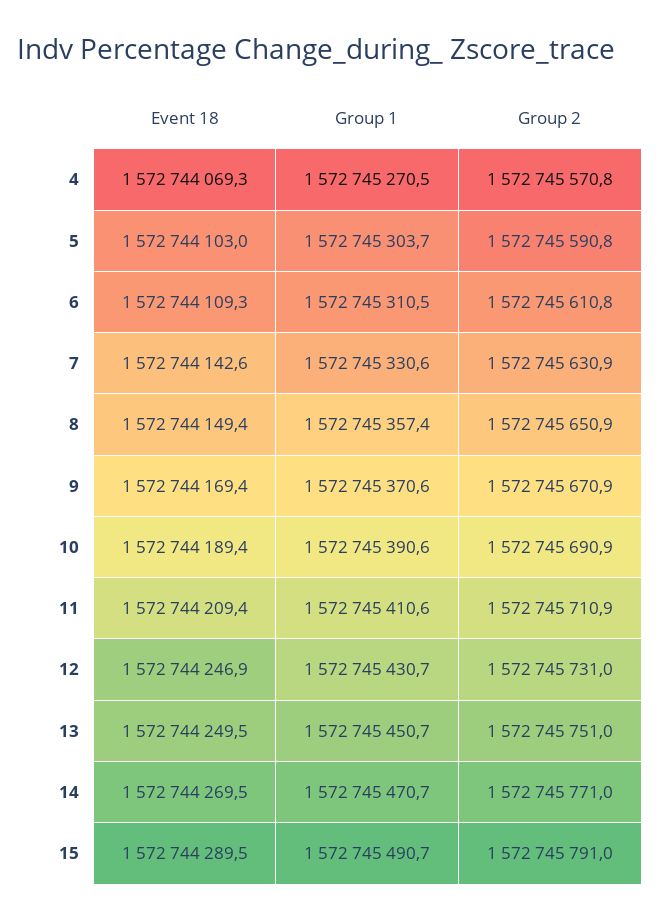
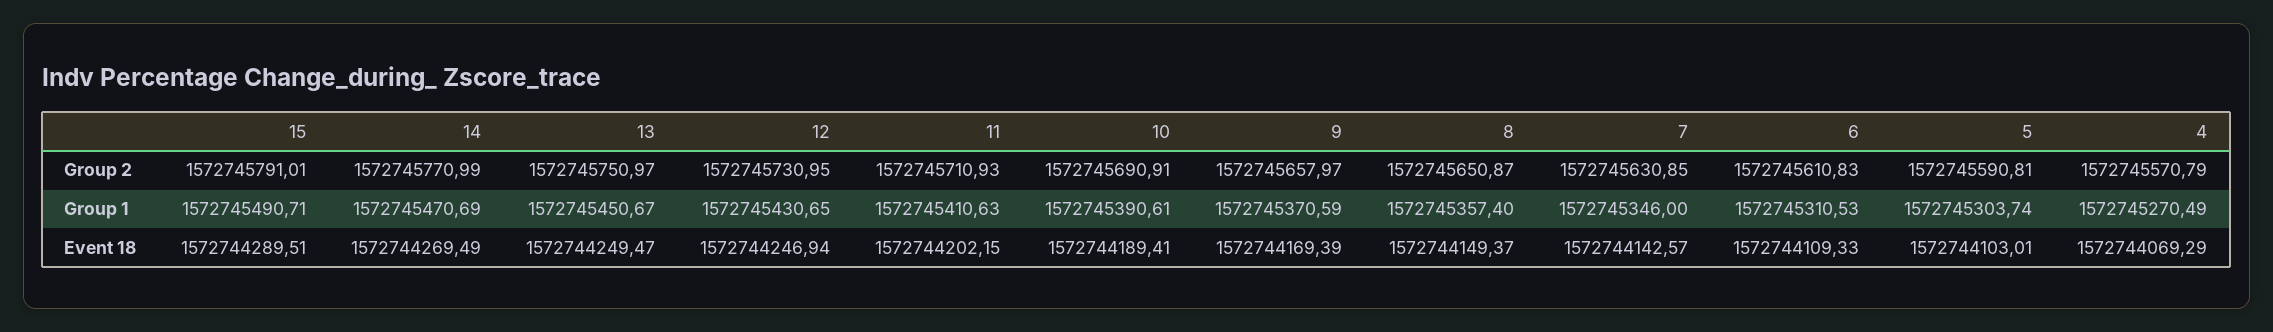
  {
    "Event 18": {
      "4": 1572744069.29,
      "5": 1572744103.01,
      "6": 1572744109.33,
      "7": 1572744142.57,
      "8": 1572744149.37,
      "9": 1572744169.39,
      "10": 1572744189.41,
-     "11": 1572744209.4,
+     "11": 1572744202.15,
      "12": 1572744246.94,
      "13": 1572744249.47,
      "14": 1572744269.49,
      "15": 1572744289.51
    },
    "Group 1": {
      "4": 1572745270.49,
      "5": 1572745303.74,
      "6": 1572745310.53,
-     "7": 1572745330.6,
+     "7": 1572745346,
      "8": 1572745357.4,
      "9": 1572745370.59,
      "10": 1572745390.61,
      "11": 1572745410.63,
      "12": 1572745430.65,
      "13": 1572745450.67,
      "14": 1572745470.69,
      "15": 1572745490.71
    },
    "Group 2": {
      "4": 1572745570.79,
      "5": 1572745590.81,
      "6": 1572745610.83,
      "7": 1572745630.85,
      "8": 1572745650.87,
-     "9": 1572745670.9,
+     "9": 1572745657.97,
      "10": 1572745690.91,
      "11": 1572745710.93,
      "12": 1572745730.95,
      "13": 1572745750.97,
      "14": 1572745770.99,
      "15": 1572745791.01
    }
  }

